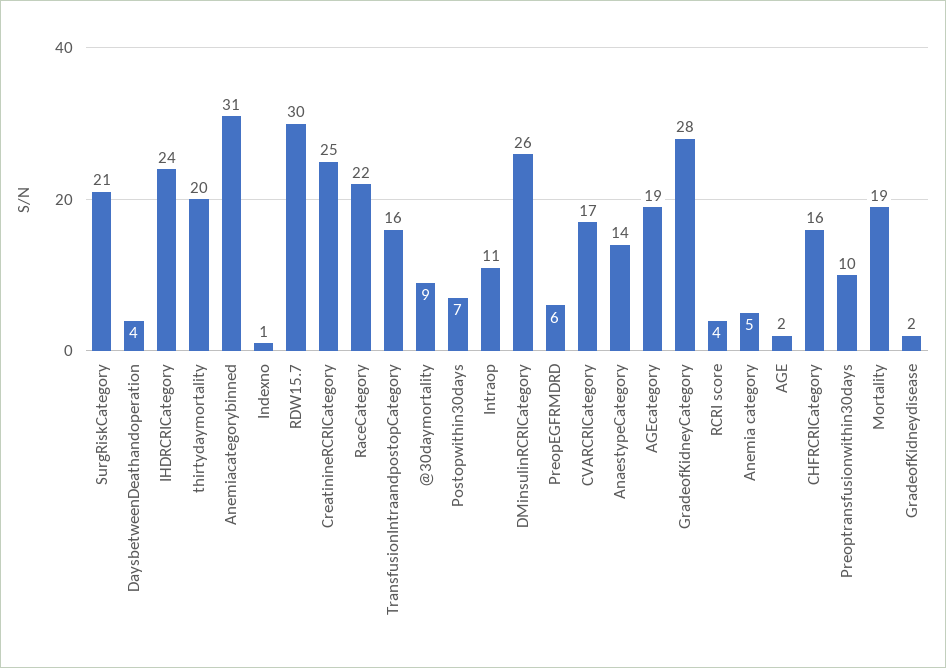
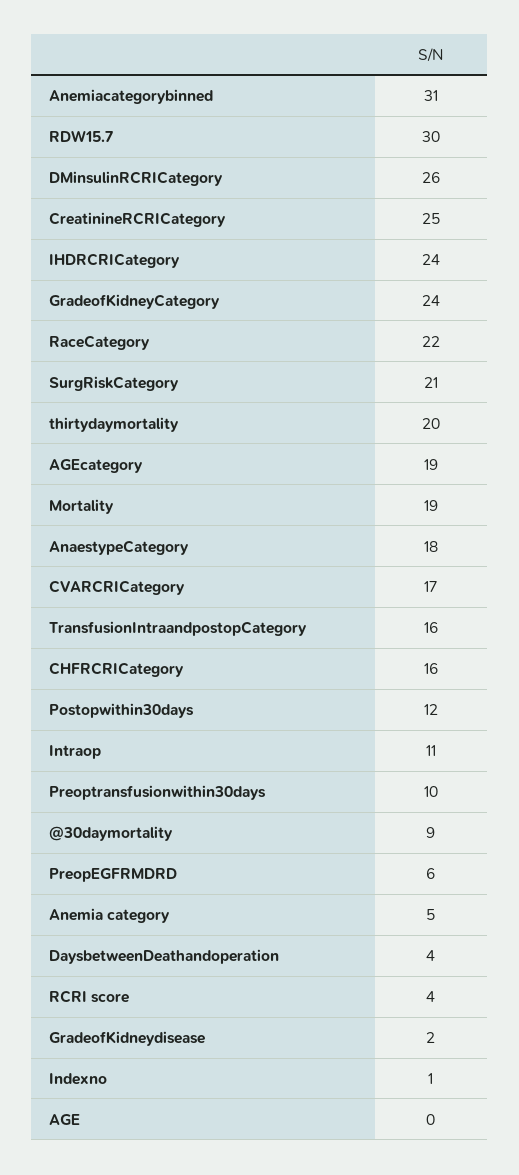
  {
    "SurgRiskCategory": 21,
    "DaysbetweenDeathandoperation": 4,
    "IHDRCRICategory": 24,
    "thirtydaymortality": 20,
    "Anemiacategorybinned": 31,
    "Indexno": 1,
    "RDW15.7": 30,
    "CreatinineRCRICategory": 25,
    "RaceCategory": 22,
    "TransfusionIntraandpostopCategory": 16,
    "@30daymortality": 9,
-   "Postopwithin30days": 7,
+   "Postopwithin30days": 12,
    "Intraop": 11,
    "DMinsulinRCRICategory": 26,
    "PreopEGFRMDRD": 6,
    "CVARCRICategory": 17,
-   "AnaestypeCategory": 14,
+   "AnaestypeCategory": 18,
    "AGEcategory": 19,
-   "GradeofKidneyCategory": 28,
+   "GradeofKidneyCategory": 24,
    "RCRI score": 4,
    "Anemia category": 5,
-   "AGE": 2,
+   "AGE": 0,
    "CHFRCRICategory": 16,
    "Preoptransfusionwithin30days": 10,
    "Mortality": 19,
    "GradeofKidneydisease": 2
  }

